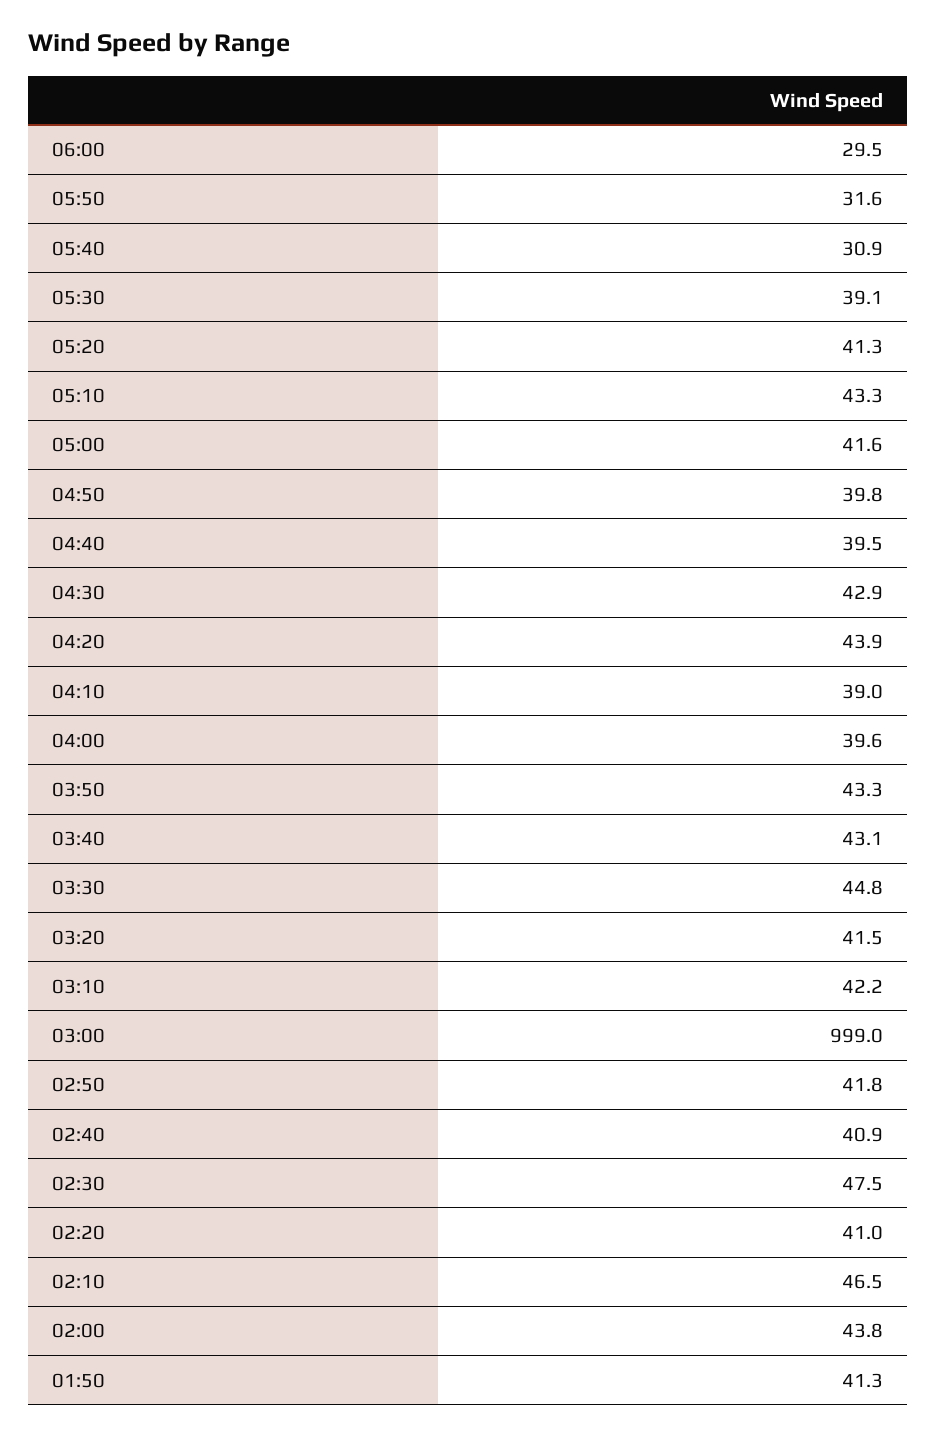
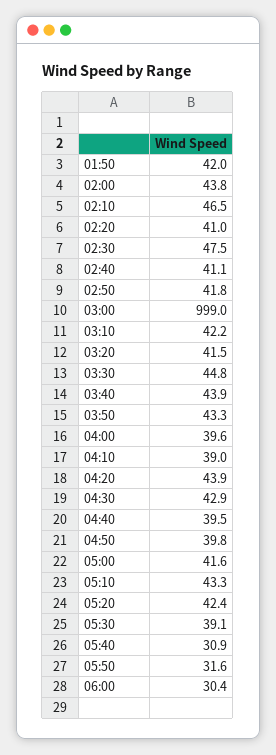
  {
-   "06:00": 29.5,
+   "06:00": 30.4,
    "05:50": 31.6,
    "05:40": 30.9,
    "05:30": 39.1,
-   "05:20": 41.3,
+   "05:20": 42.4,
    "05:10": 43.3,
    "05:00": 41.6,
    "04:50": 39.8,
    "04:40": 39.5,
    "04:30": 42.9,
    "04:20": 43.9,
    "04:10": 39,
    "04:00": 39.6,
    "03:50": 43.3,
-   "03:40": 43.1,
+   "03:40": 43.9,
    "03:30": 44.8,
    "03:20": 41.5,
    "03:10": 42.2,
    "03:00": 999,
    "02:50": 41.8,
-   "02:40": 40.9,
+   "02:40": 41.1,
    "02:30": 47.5,
    "02:20": 41,
    "02:10": 46.5,
    "02:00": 43.8,
-   "01:50": 41.3
+   "01:50": 42
  }

